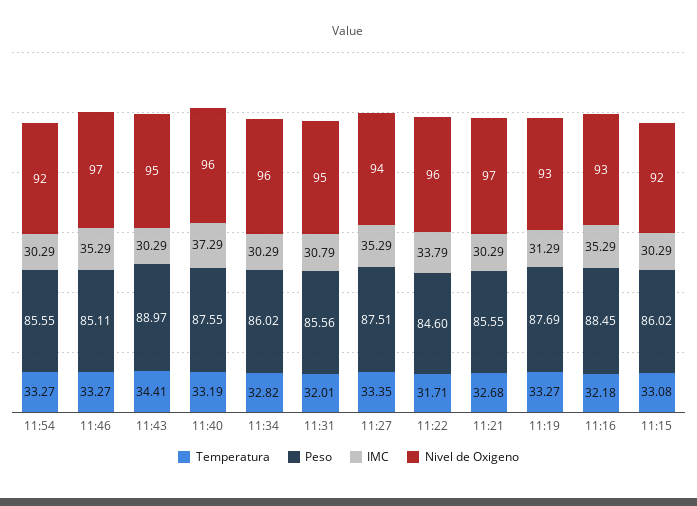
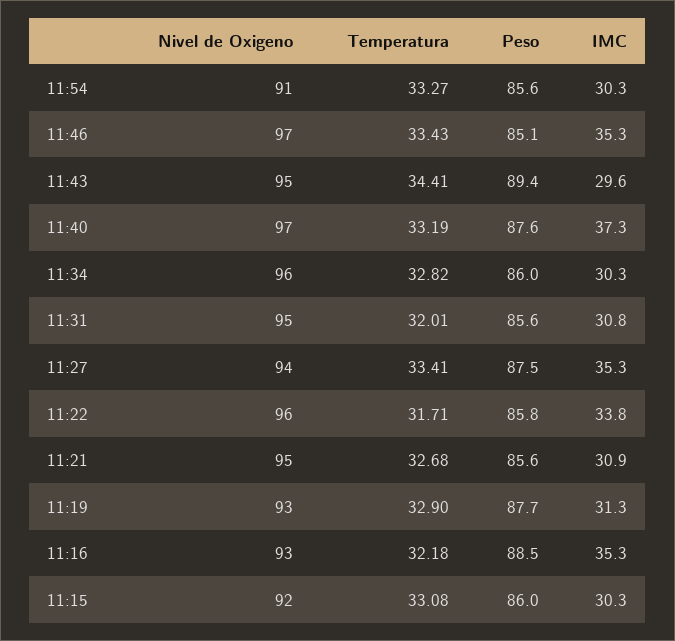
  {
    "Temperatura": {
      "11:54": 33.27,
-     "11:46": 33.27,
+     "11:46": 33.43,
      "11:43": 34.41,
      "11:40": 33.19,
      "11:34": 32.82,
      "11:31": 32.01,
-     "11:27": 33.35,
+     "11:27": 33.41,
      "11:22": 31.71,
      "11:21": 32.68,
-     "11:19": 33.27,
+     "11:19": 32.9,
      "11:16": 32.18,
      "11:15": 33.08
    },
    "Peso": {
      "11:54": 85.55,
      "11:46": 85.11,
-     "11:43": 88.97,
+     "11:43": 89.4,
      "11:40": 87.55,
      "11:34": 86.02,
      "11:31": 85.56,
      "11:27": 87.51,
-     "11:22": 84.6,
+     "11:22": 85.8,
      "11:21": 85.55,
      "11:19": 87.69,
      "11:16": 88.45,
      "11:15": 86.02
    },
    "IMC": {
      "11:54": 30.29,
      "11:46": 35.29,
-     "11:43": 30.29,
+     "11:43": 29.6,
      "11:40": 37.29,
      "11:34": 30.29,
      "11:31": 30.79,
      "11:27": 35.29,
      "11:22": 33.79,
-     "11:21": 30.29,
+     "11:21": 30.9,
      "11:19": 31.29,
      "11:16": 35.29,
      "11:15": 30.29
    },
    "Nivel de Oxigeno": {
-     "11:54": 92,
+     "11:54": 91,
      "11:46": 97,
      "11:43": 95,
-     "11:40": 96,
+     "11:40": 97,
      "11:34": 96,
      "11:31": 95,
      "11:27": 94,
      "11:22": 96,
-     "11:21": 97,
+     "11:21": 95,
      "11:19": 93,
      "11:16": 93,
      "11:15": 92
    }
  }

